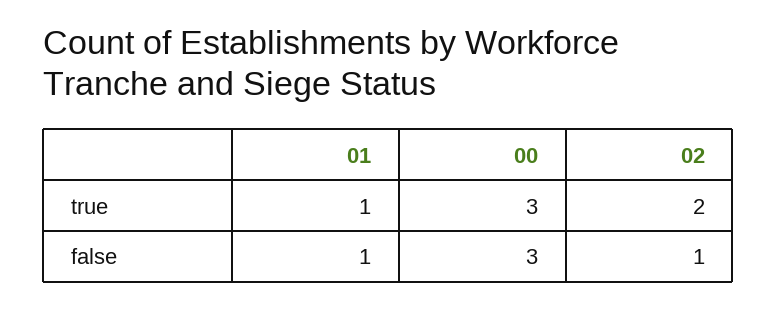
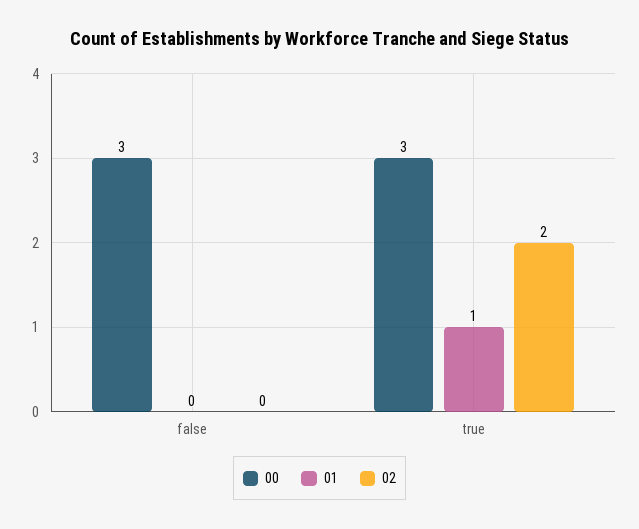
  {
    "01": {
      "true": 1,
-     "false": 1
+     "false": 0
    },
    "00": {
      "true": 3,
      "false": 3
    },
    "02": {
      "true": 2,
-     "false": 1
+     "false": 0
    }
  }

